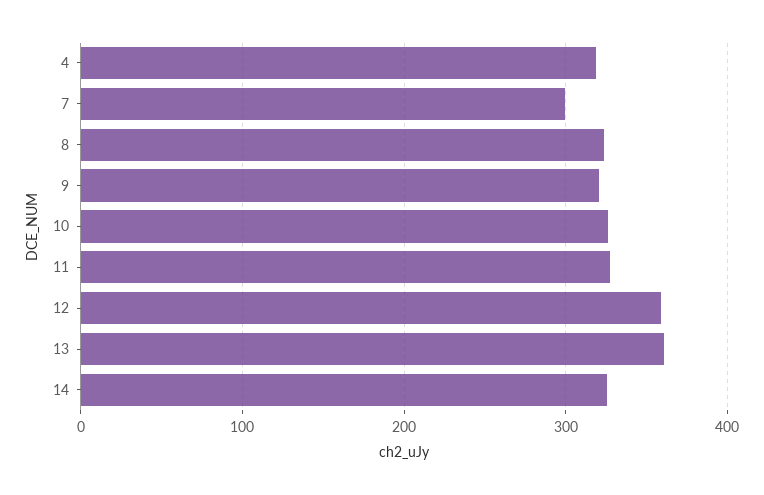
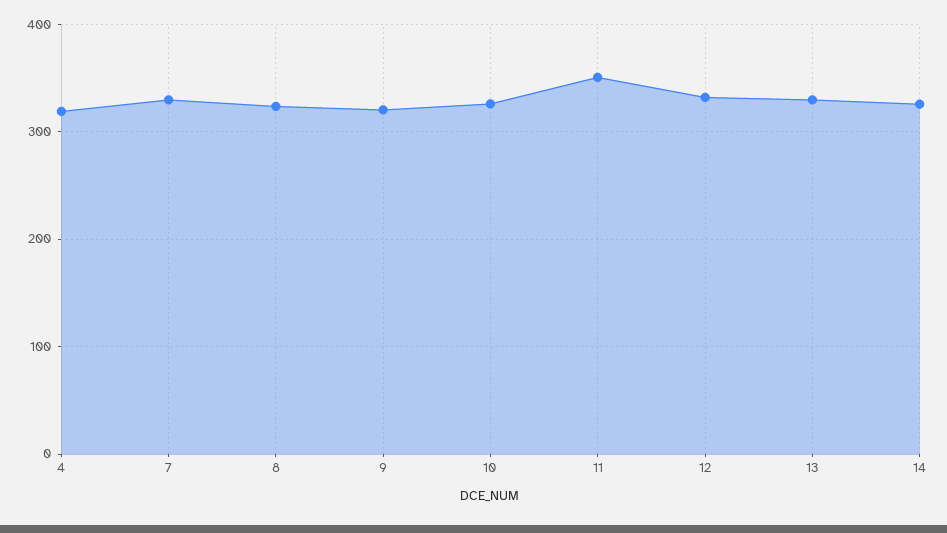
  {
    "4": 320,
-   "7": 300,
+   "7": 330,
    "8": 320,
    "9": 320,
    "10": 330,
-   "11": 330,
+   "11": 350,
-   "12": 360,
+   "12": 330,
-   "13": 360,
+   "13": 330,
    "14": 330
  }

